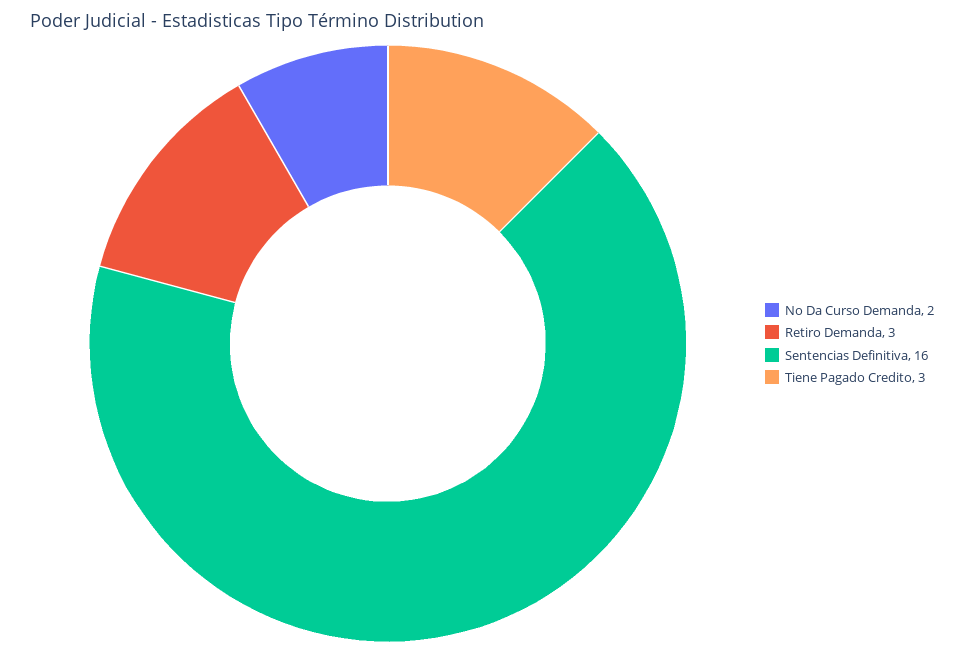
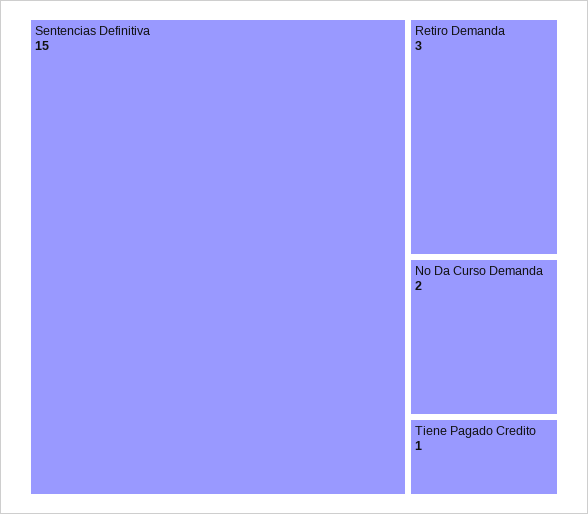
  {
    "No Da Curso Demanda": 2,
    "Retiro Demanda": 3,
-   "Sentencias Definitiva": 16,
+   "Sentencias Definitiva": 15,
-   "Tiene Pagado Credito": 3
+   "Tiene Pagado Credito": 1
  }

